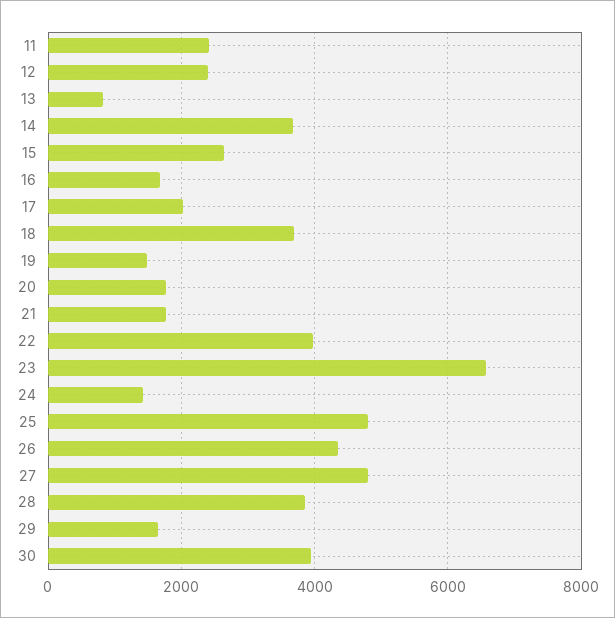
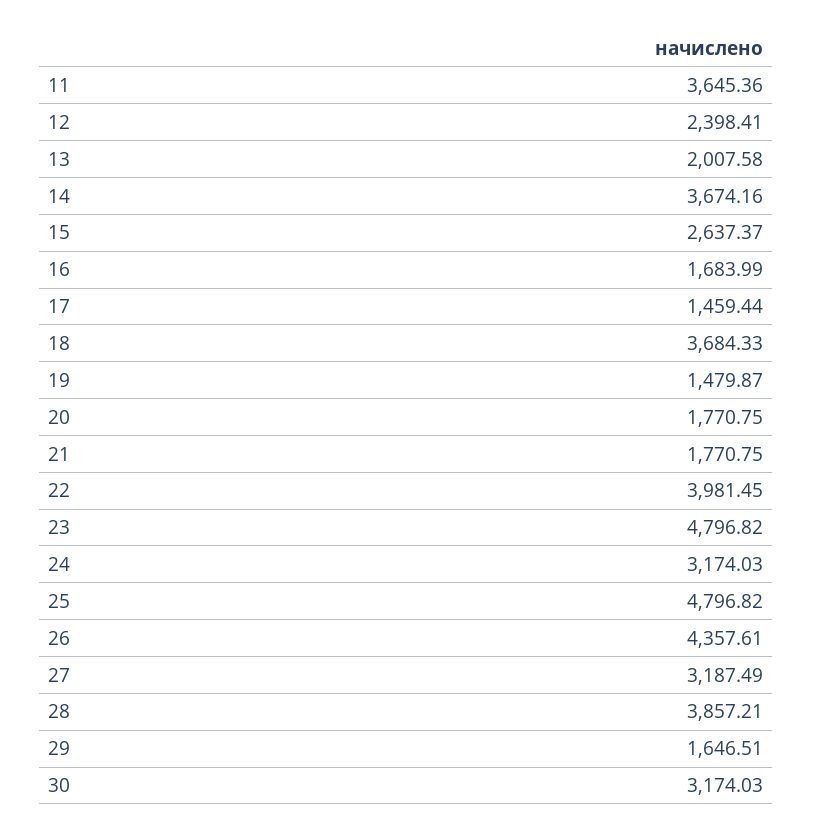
  {
-   "11": 2400,
+   "11": 3645.36,
    "12": 2398.41,
-   "13": 800,
+   "13": 2007.58,
    "14": 3674.16,
    "15": 2637.37,
    "16": 1683.99,
-   "17": 2000,
+   "17": 1459.44,
    "18": 3684.33,
    "19": 1479.87,
    "20": 1770.75,
    "21": 1770.75,
    "22": 3981.45,
-   "23": 6600,
+   "23": 4796.82,
-   "24": 1400,
+   "24": 3174.03,
    "25": 4796.82,
    "26": 4357.61,
-   "27": 4800,
+   "27": 3187.49,
    "28": 3857.21,
    "29": 1646.51,
-   "30": 4000
+   "30": 3174.03
  }

